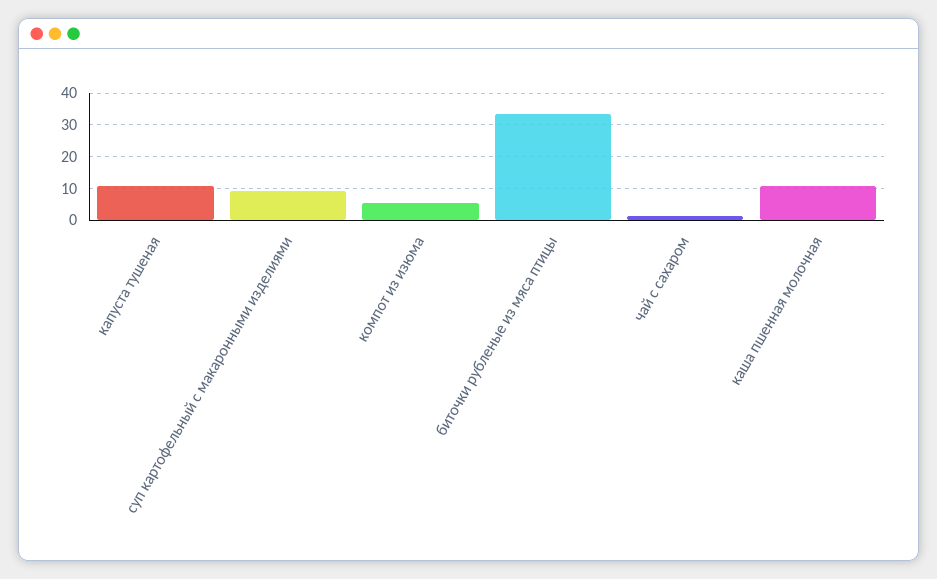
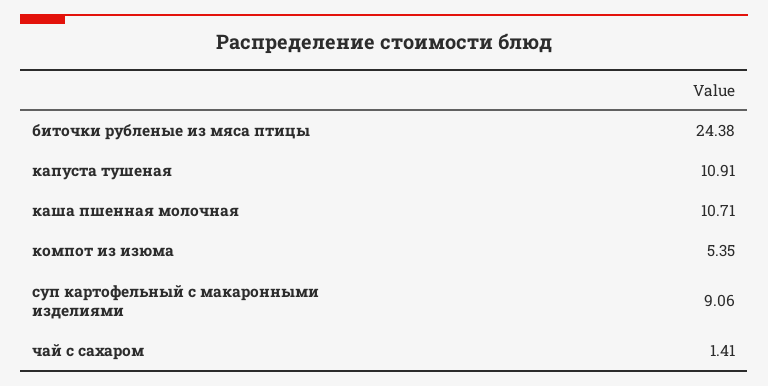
  {
    "капуста тушеная": 10.91,
    "суп картофельный с макаронными изделиями": 9.06,
    "компот из изюма": 5.35,
-   "биточки рубленые из мяса птицы": 34,
+   "биточки рубленые из мяса птицы": 24.38,
    "чай с сахаром": 1.41,
    "каша пшенная молочная": 10.71
  }

